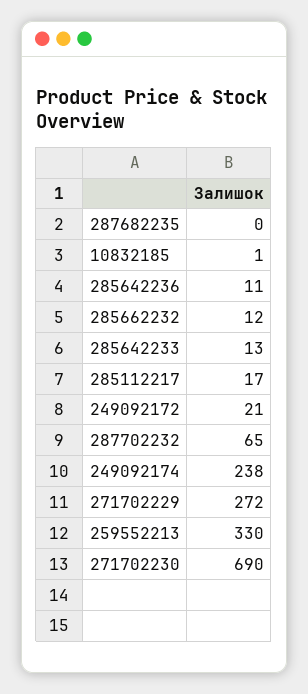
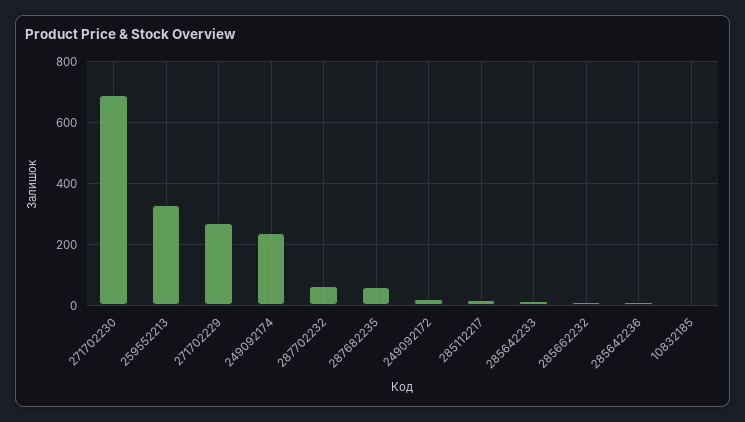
  {
-   "287682235": 0,
+   "287682235": 60,
    "10832185": 1,
    "285642236": 11,
    "285662232": 12,
    "285642233": 13,
    "285112217": 17,
    "249092172": 21,
    "287702232": 65,
    "249092174": 238,
    "271702229": 272,
    "259552213": 330,
    "271702230": 690
  }

